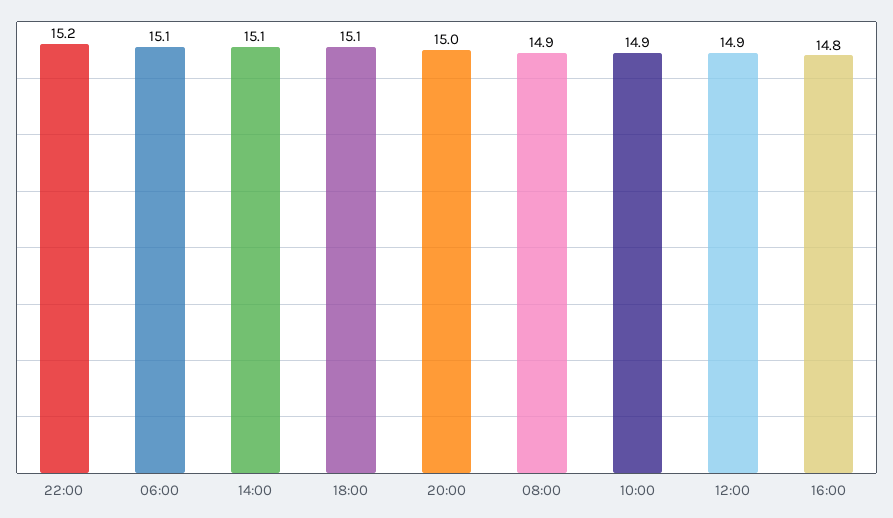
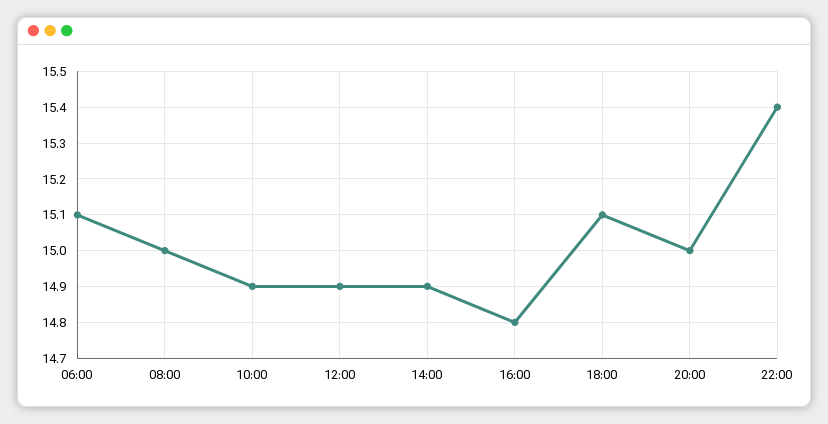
  {
-   "22:00": 15.2,
+   "22:00": 15.4,
    "06:00": 15.1,
-   "14:00": 15.1,
+   "14:00": 14.9,
    "18:00": 15.1,
    "20:00": 15,
-   "08:00": 14.9,
+   "08:00": 15,
    "10:00": 14.9,
    "12:00": 14.9,
    "16:00": 14.8
  }

